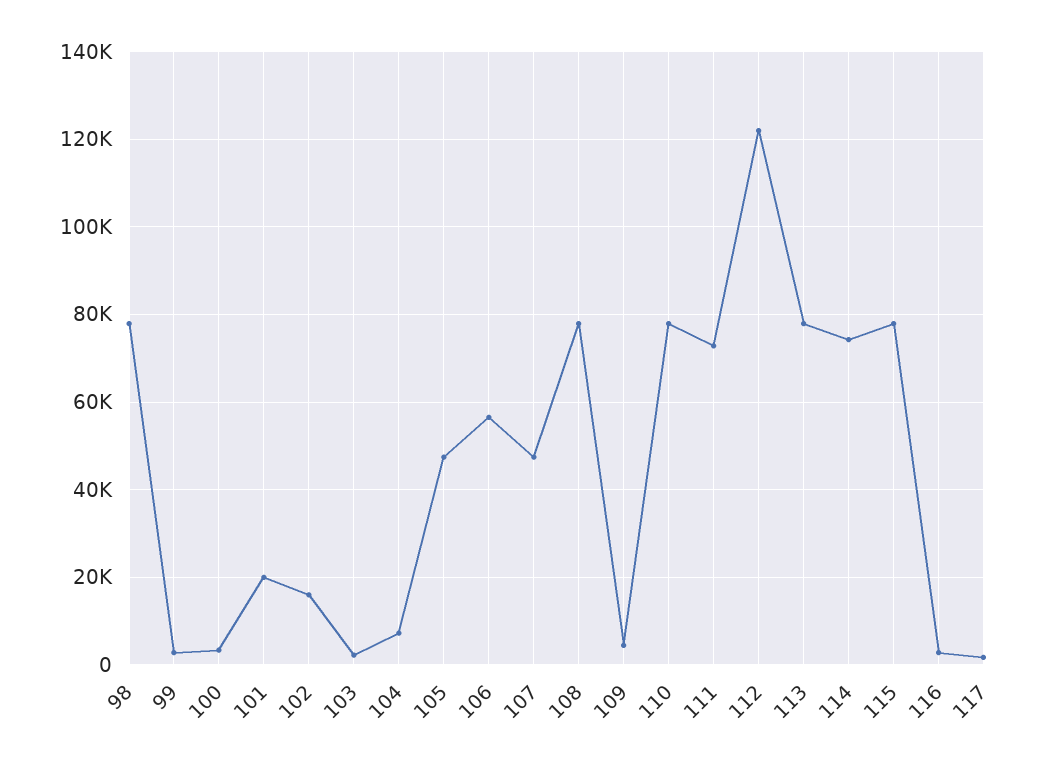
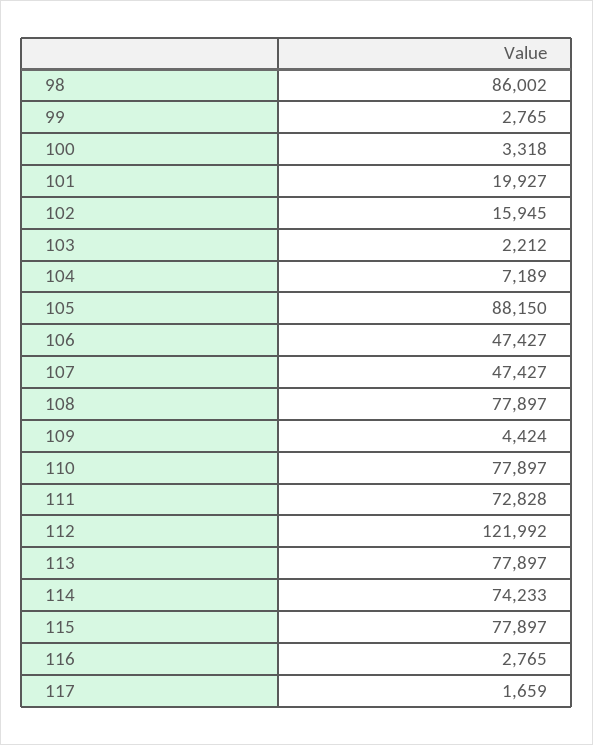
  {
-   "98": 78000,
+   "98": 86002,
    "99": 2765,
    "100": 3318,
    "101": 19927,
    "102": 15945,
    "103": 2212,
    "104": 7189,
-   "105": 48000,
+   "105": 88150,
-   "106": 56000,
+   "106": 47427,
    "107": 47427,
    "108": 77897,
    "109": 4424,
    "110": 77897,
    "111": 72828,
    "112": 121992,
    "113": 77897,
    "114": 74233,
    "115": 77897,
    "116": 2765,
    "117": 1659
  }

